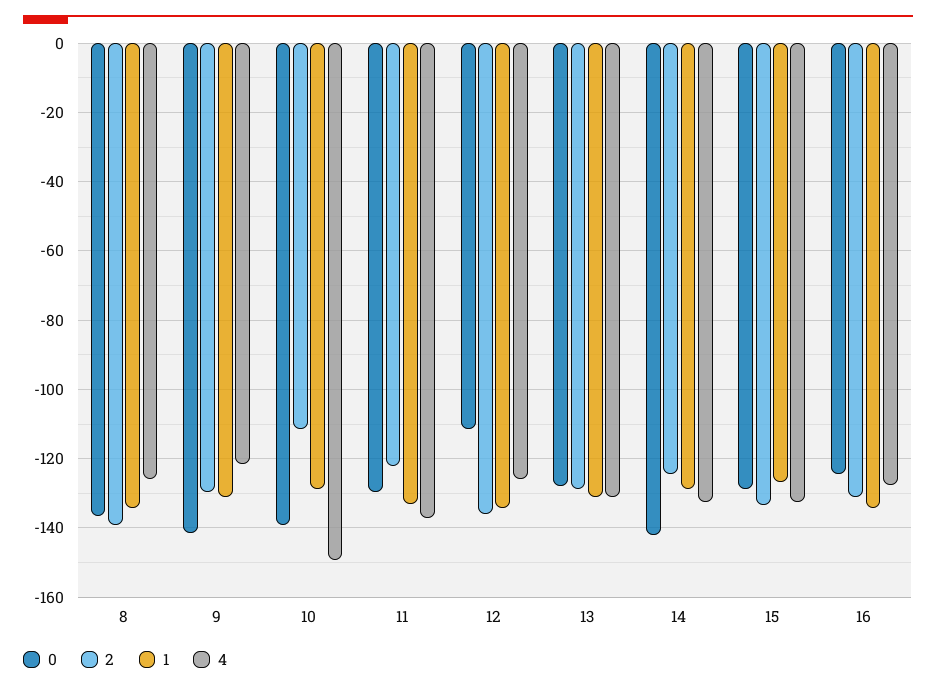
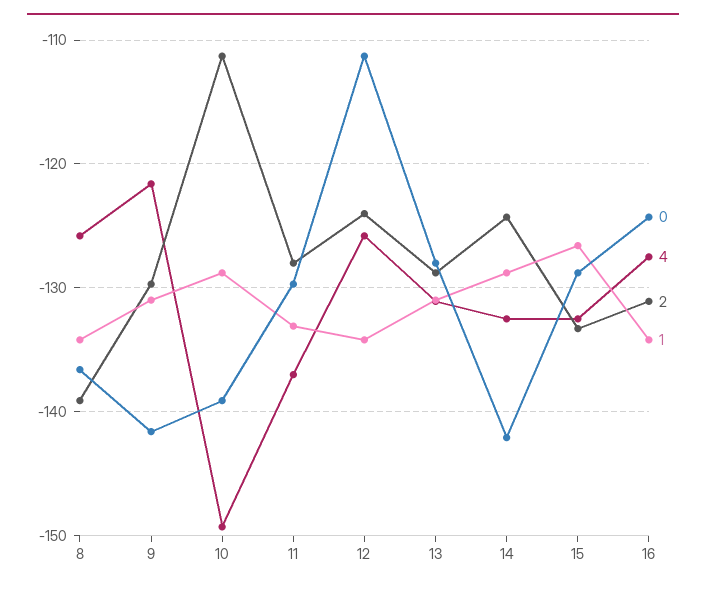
  {
    "0": {
      "8": -137,
      "9": -142,
      "10": -139,
      "11": -130,
      "12": -111,
      "13": -128,
      "14": -142,
      "15": -129,
      "16": -124
    },
    "2": {
      "8": -139,
      "9": -130,
      "10": -111,
-     "11": -122,
+     "11": -128,
-     "12": -136,
+     "12": -124,
      "13": -129,
      "14": -124,
      "15": -133,
      "16": -131
    },
    "1": {
      "8": -134,
      "9": -131,
      "10": -129,
      "11": -133,
      "12": -134,
      "13": -131,
      "14": -129,
      "15": -127,
      "16": -134
    },
    "4": {
      "8": -126,
      "9": -122,
      "10": -149,
      "11": -137,
      "12": -126,
      "13": -131,
      "14": -133,
      "15": -133,
      "16": -128
    }
  }

